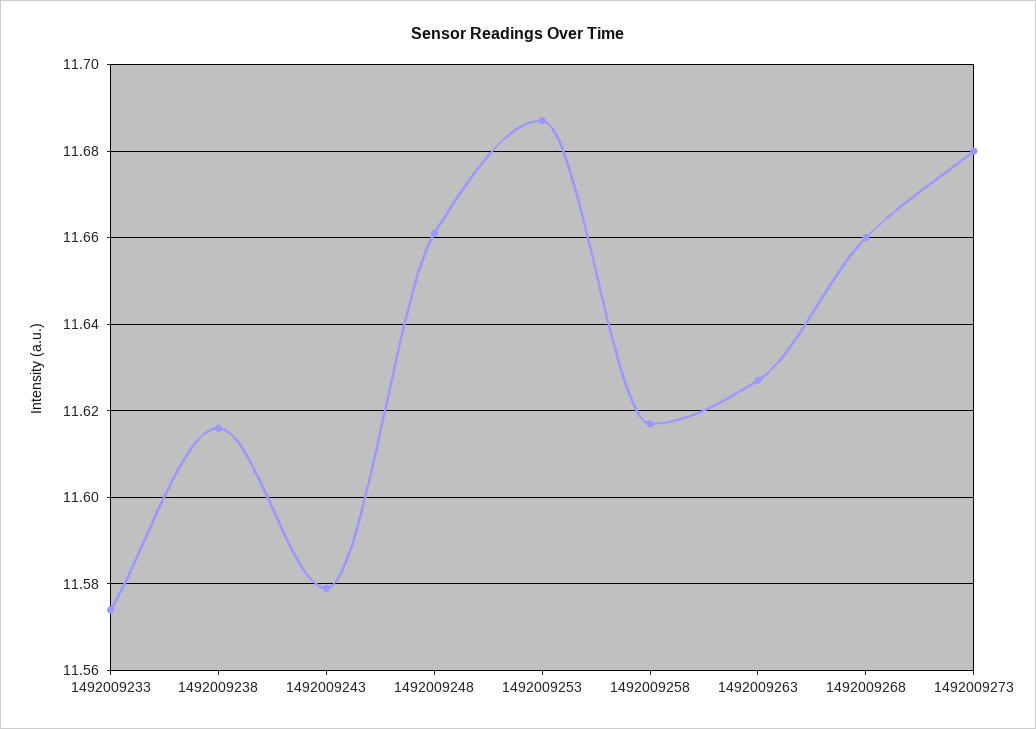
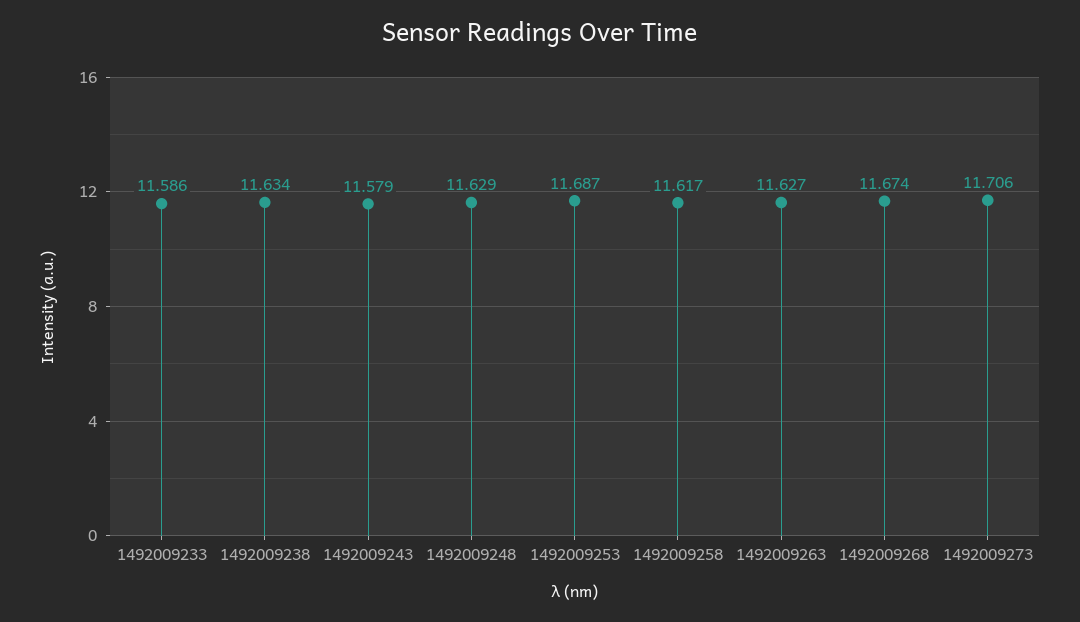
  {
-   "1492009233": 11.575,
+   "1492009233": 11.586,
-   "1492009238": 11.615,
+   "1492009238": 11.634,
    "1492009243": 11.579,
-   "1492009248": 11.66,
+   "1492009248": 11.629,
    "1492009253": 11.687,
    "1492009258": 11.617,
    "1492009263": 11.627,
-   "1492009268": 11.66,
+   "1492009268": 11.674,
-   "1492009273": 11.68
+   "1492009273": 11.706
  }

